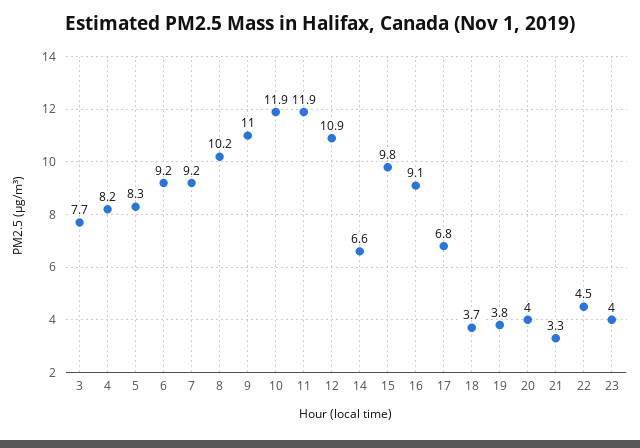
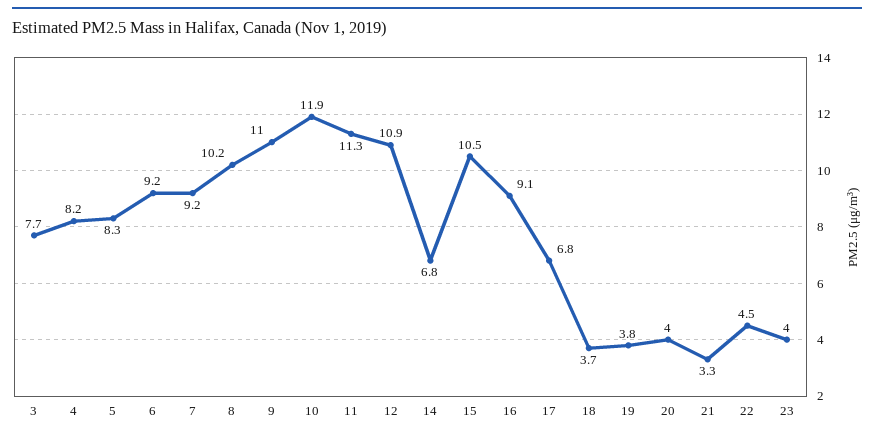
  {
    "3": 7.7,
    "4": 8.2,
    "5": 8.3,
    "6": 9.2,
    "7": 9.2,
    "8": 10.2,
    "9": 11,
    "10": 11.9,
-   "11": 11.9,
+   "11": 11.3,
    "12": 10.9,
-   "14": 6.6,
+   "14": 6.8,
-   "15": 9.8,
+   "15": 10.5,
    "16": 9.1,
    "17": 6.8,
    "18": 3.7,
    "19": 3.8,
    "20": 4,
    "21": 3.3,
    "22": 4.5,
    "23": 4
  }

